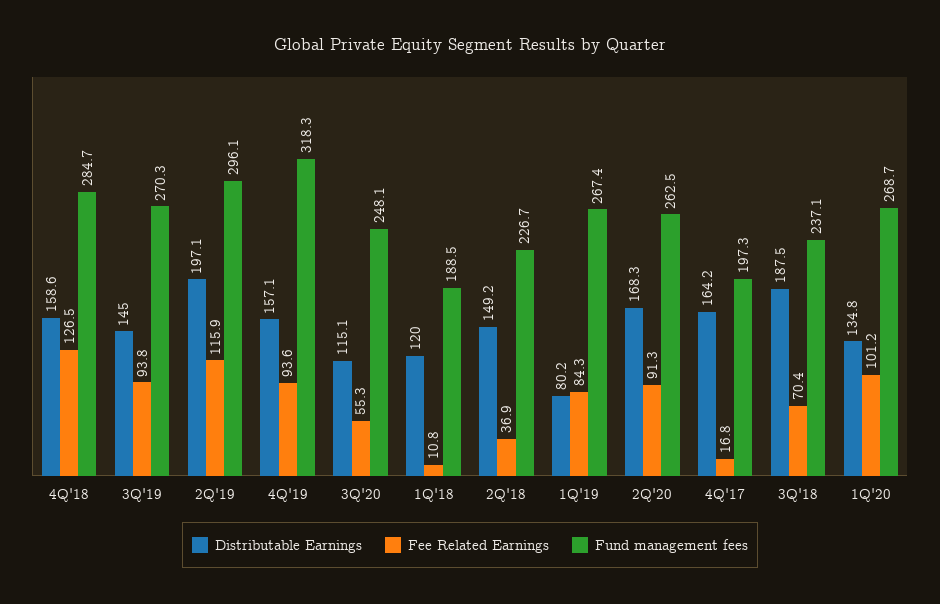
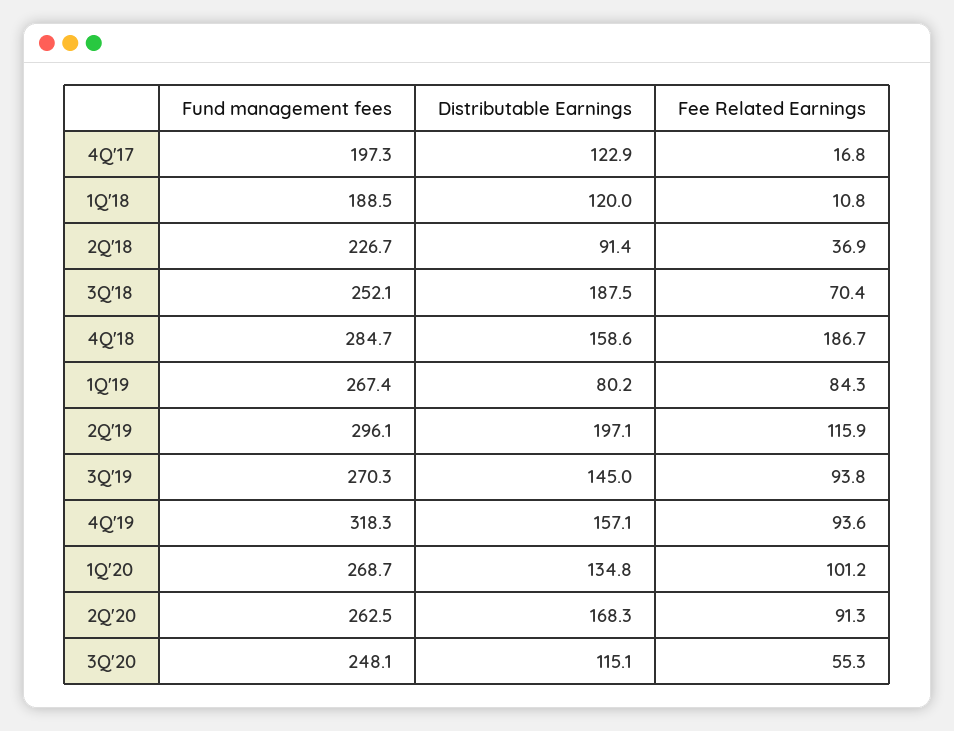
  {
    "Distributable Earnings": {
      "4Q'18": 158.6,
      "3Q'19": 145,
      "2Q'19": 197.1,
      "4Q'19": 157.1,
      "3Q'20": 115.1,
      "1Q'18": 120,
-     "2Q'18": 149.2,
+     "2Q'18": 91.4,
      "1Q'19": 80.2,
      "2Q'20": 168.3,
-     "4Q'17": 164.2,
+     "4Q'17": 122.9,
      "3Q'18": 187.5,
      "1Q'20": 134.8
    },
    "Fee Related Earnings": {
-     "4Q'18": 126.5,
+     "4Q'18": 186.7,
      "3Q'19": 93.8,
      "2Q'19": 115.9,
      "4Q'19": 93.6,
      "3Q'20": 55.3,
      "1Q'18": 10.8,
      "2Q'18": 36.9,
      "1Q'19": 84.3,
      "2Q'20": 91.3,
      "4Q'17": 16.8,
      "3Q'18": 70.4,
      "1Q'20": 101.2
    },
    "Fund management fees": {
      "4Q'18": 284.7,
      "3Q'19": 270.3,
      "2Q'19": 296.1,
      "4Q'19": 318.3,
      "3Q'20": 248.1,
      "1Q'18": 188.5,
      "2Q'18": 226.7,
      "1Q'19": 267.4,
      "2Q'20": 262.5,
      "4Q'17": 197.3,
-     "3Q'18": 237.1,
+     "3Q'18": 252.1,
      "1Q'20": 268.7
    }
  }

